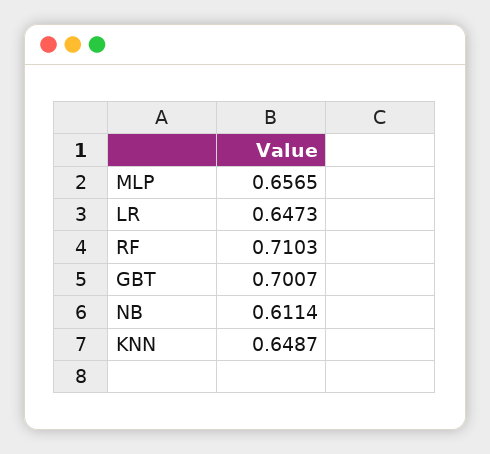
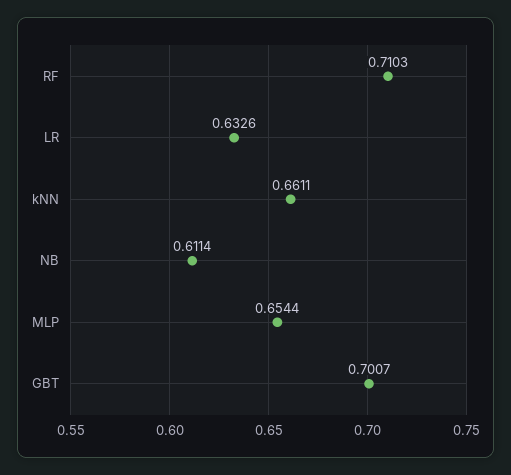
  {
-   "MLP": 0.6565,
+   "MLP": 0.6544,
-   "LR": 0.6473,
+   "LR": 0.6326,
    "RF": 0.7103,
    "GBT": 0.7007,
    "NB": 0.6114,
-   "KNN": 0.6487
+   "KNN": 0.6611
  }

